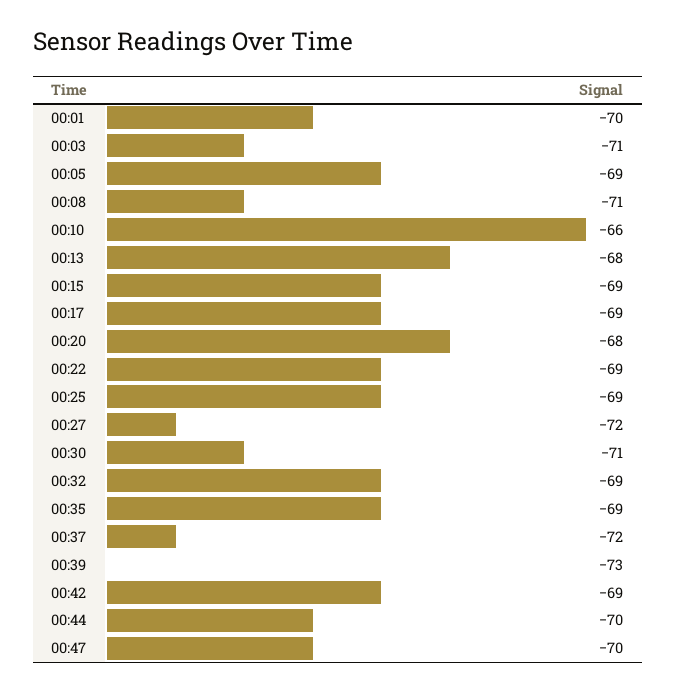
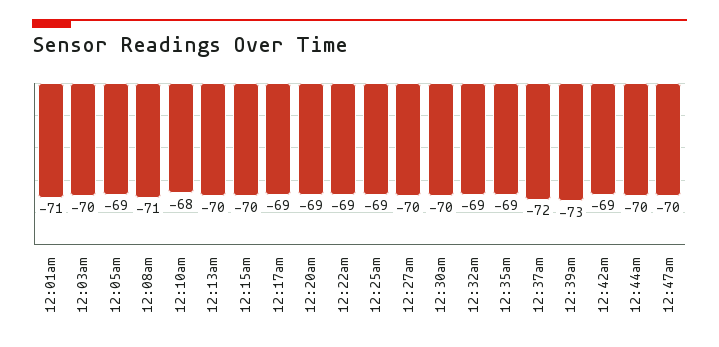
  {
-   "00:01": -70,
+   "00:01": -71,
-   "00:03": -71,
+   "00:03": -70,
    "00:05": -69,
    "00:08": -71,
-   "00:10": -66,
+   "00:10": -68,
-   "00:13": -68,
+   "00:13": -70,
-   "00:15": -69,
+   "00:15": -70,
    "00:17": -69,
-   "00:20": -68,
+   "00:20": -69,
    "00:22": -69,
    "00:25": -69,
-   "00:27": -72,
+   "00:27": -70,
-   "00:30": -71,
+   "00:30": -70,
    "00:32": -69,
    "00:35": -69,
    "00:37": -72,
    "00:39": -73,
    "00:42": -69,
    "00:44": -70,
    "00:47": -70
  }

